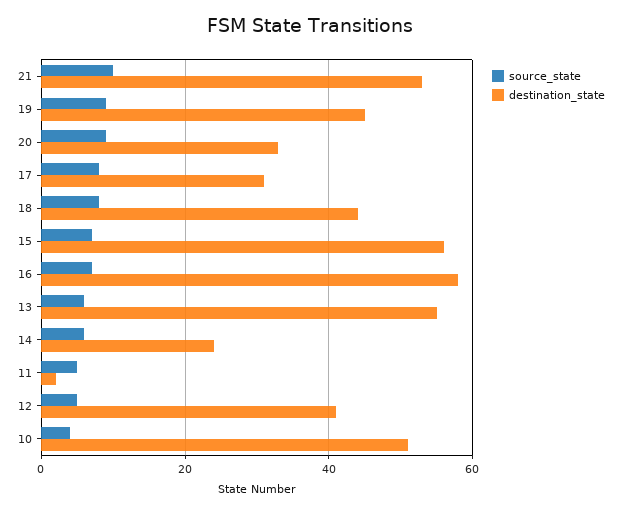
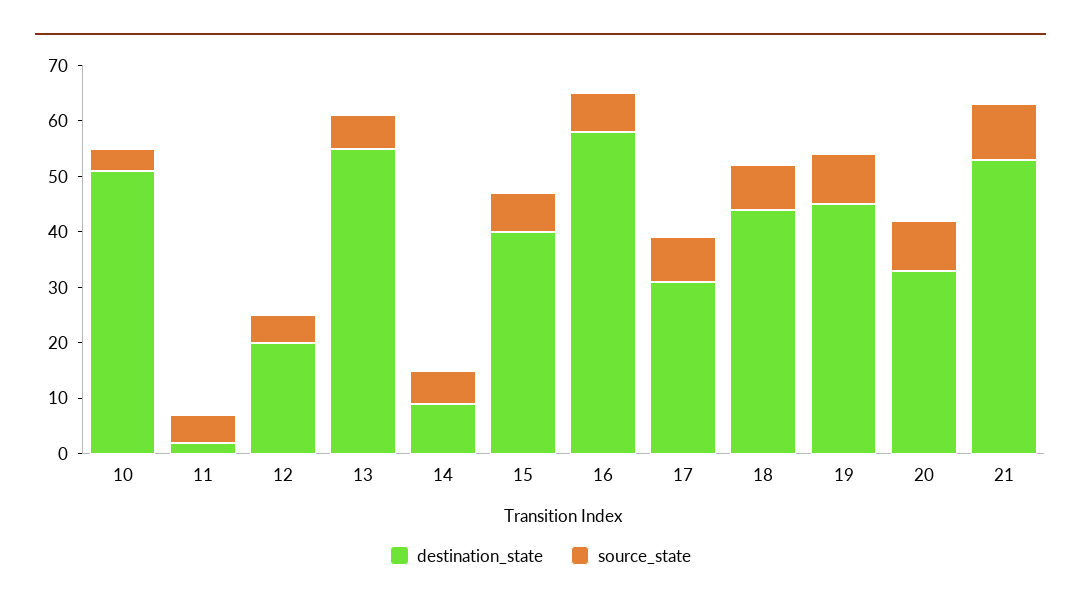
  {
    "source_state": {
      "21": 10,
      "19": 10,
      "20": 10,
      "17": 10,
      "18": 10,
      "15": 5,
      "16": 5,
      "13": 5,
      "14": 5,
      "11": 5,
      "12": 5,
      "10": 5
    },
    "destination_state": {
      "21": 55,
      "19": 45,
      "20": 35,
      "17": 30,
      "18": 45,
-     "15": 55,
+     "15": 40,
      "16": 60,
      "13": 55,
-     "14": 25,
+     "14": 10,
      "11": 0,
-     "12": 40,
+     "12": 20,
      "10": 50
    }
  }

